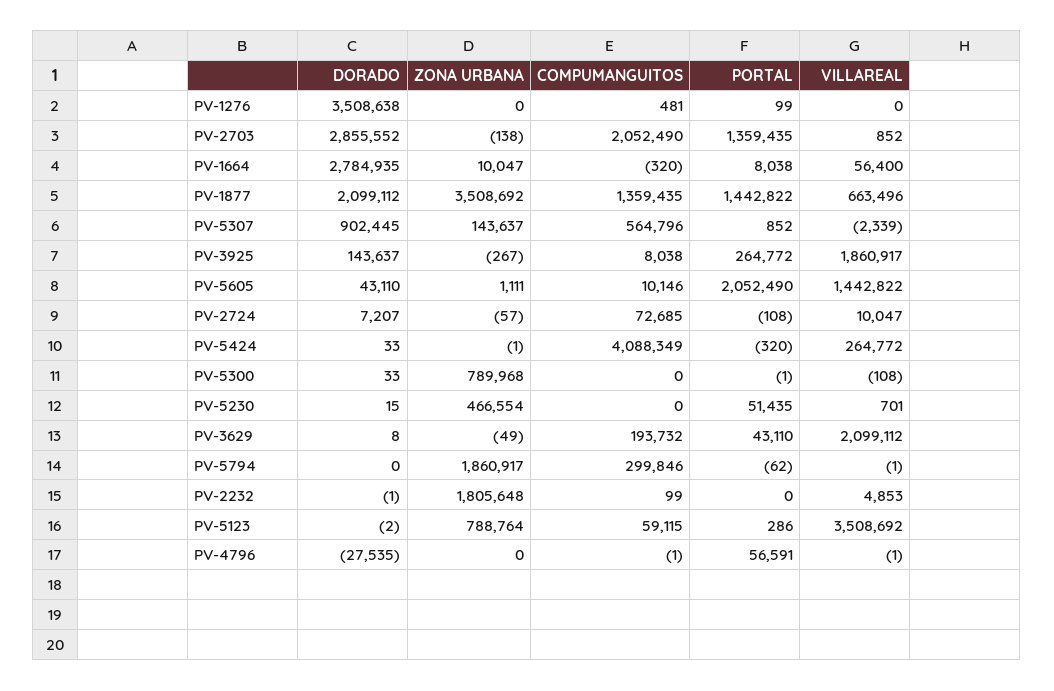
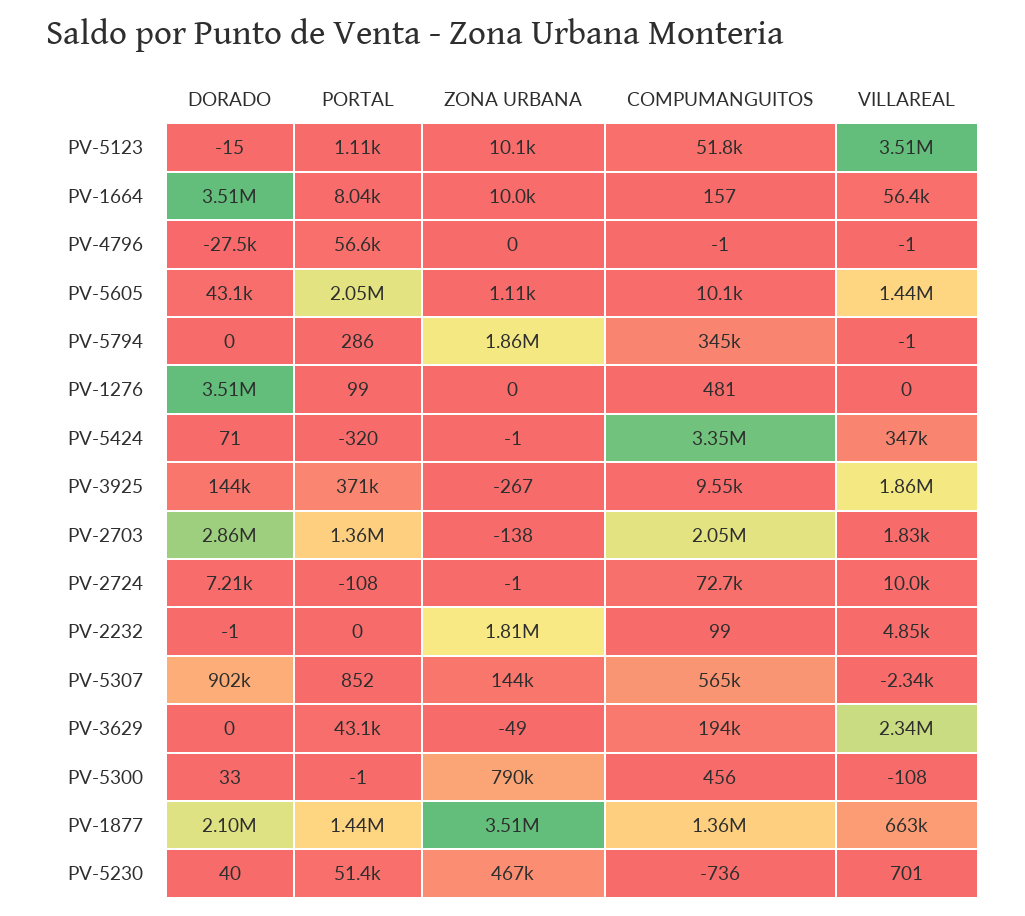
  {
    "DORADO": {
      "PV-1276": 3508638,
      "PV-2703": 2855552,
-     "PV-1664": 2784935,
+     "PV-1664": 3510000,
      "PV-1877": 2099112,
      "PV-5307": 902445,
      "PV-3925": 143637,
      "PV-5605": 43110,
      "PV-2724": 7207,
-     "PV-5424": 33,
+     "PV-5424": 71,
      "PV-5300": 33,
-     "PV-5230": 15,
+     "PV-5230": 40,
-     "PV-3629": 8,
+     "PV-3629": 0,
      "PV-5794": 0,
      "PV-2232": -1,
-     "PV-5123": -2,
+     "PV-5123": -15,
      "PV-4796": -27535
    },
    "ZONA URBANA": {
      "PV-1276": 0,
      "PV-2703": -138,
      "PV-1664": 10047,
      "PV-1877": 3508692,
      "PV-5307": 143637,
      "PV-3925": -267,
      "PV-5605": 1111,
-     "PV-2724": -57,
+     "PV-2724": -1,
      "PV-5424": -1,
      "PV-5300": 789968,
      "PV-5230": 466554,
      "PV-3629": -49,
      "PV-5794": 1860917,
      "PV-2232": 1805648,
-     "PV-5123": 788764,
+     "PV-5123": 10100,
      "PV-4796": 0
    },
    "COMPUMANGUITOS": {
      "PV-1276": 481,
      "PV-2703": 2052490,
-     "PV-1664": -320,
+     "PV-1664": 157,
      "PV-1877": 1359435,
      "PV-5307": 564796,
-     "PV-3925": 8038,
+     "PV-3925": 9550,
      "PV-5605": 10146,
      "PV-2724": 72685,
-     "PV-5424": 4088349,
+     "PV-5424": 3350000,
-     "PV-5300": 0,
+     "PV-5300": 456,
-     "PV-5230": 0,
+     "PV-5230": -736,
      "PV-3629": 193732,
-     "PV-5794": 299846,
+     "PV-5794": 345000,
      "PV-2232": 99,
-     "PV-5123": 59115,
+     "PV-5123": 51800,
      "PV-4796": -1
    },
    "PORTAL": {
      "PV-1276": 99,
      "PV-2703": 1359435,
      "PV-1664": 8038,
      "PV-1877": 1442822,
      "PV-5307": 852,
-     "PV-3925": 264772,
+     "PV-3925": 371000,
      "PV-5605": 2052490,
      "PV-2724": -108,
      "PV-5424": -320,
      "PV-5300": -1,
      "PV-5230": 51435,
      "PV-3629": 43110,
-     "PV-5794": -62,
+     "PV-5794": 286,
      "PV-2232": 0,
-     "PV-5123": 286,
+     "PV-5123": 1110,
      "PV-4796": 56591
    },
    "VILLAREAL": {
      "PV-1276": 0,
-     "PV-2703": 852,
+     "PV-2703": 1830,
      "PV-1664": 56400,
      "PV-1877": 663496,
      "PV-5307": -2339,
      "PV-3925": 1860917,
      "PV-5605": 1442822,
      "PV-2724": 10047,
-     "PV-5424": 264772,
+     "PV-5424": 347000,
      "PV-5300": -108,
      "PV-5230": 701,
-     "PV-3629": 2099112,
+     "PV-3629": 2340000,
      "PV-5794": -1,
      "PV-2232": 4853,
      "PV-5123": 3508692,
      "PV-4796": -1
    }
  }

